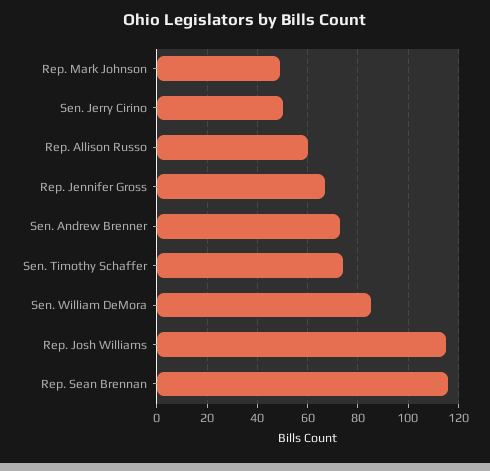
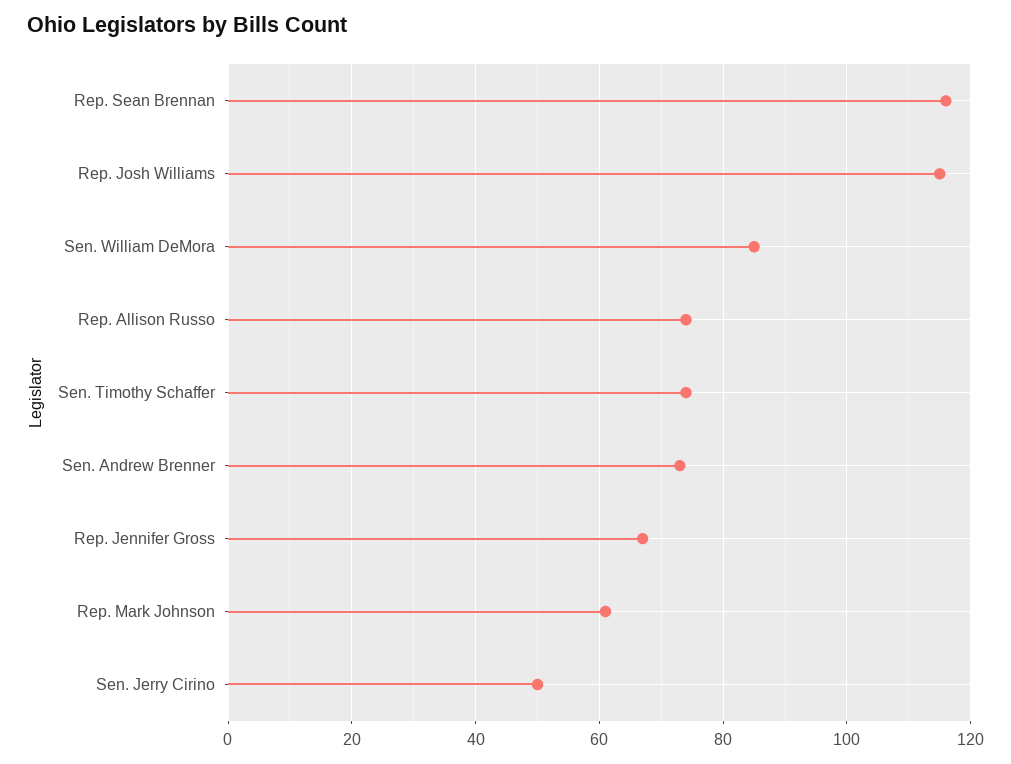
  {
-   "Rep. Mark Johnson": 50,
+   "Rep. Mark Johnson": 60,
    "Sen. Jerry Cirino": 50,
-   "Rep. Allison Russo": 60,
+   "Rep. Allison Russo": 75,
    "Rep. Jennifer Gross": 65,
    "Sen. Andrew Brenner": 75,
    "Sen. Timothy Schaffer": 75,
    "Sen. William DeMora": 85,
    "Rep. Josh Williams": 115,
    "Rep. Sean Brennan": 115
  }

